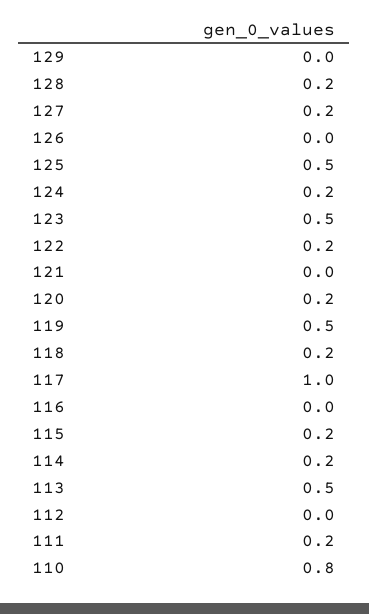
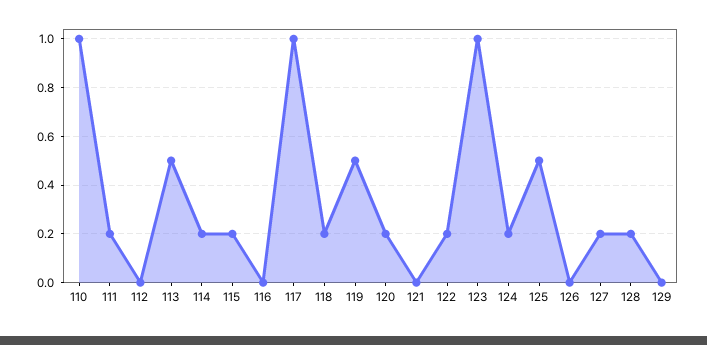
  {
    "129": 0,
    "128": 0.2,
    "127": 0.2,
    "126": 0,
    "125": 0.5,
    "124": 0.2,
-   "123": 0.5,
+   "123": 1,
    "122": 0.2,
    "121": 0,
    "120": 0.2,
    "119": 0.5,
    "118": 0.2,
    "117": 1,
    "116": 0,
    "115": 0.2,
    "114": 0.2,
    "113": 0.5,
    "112": 0,
    "111": 0.2,
-   "110": 0.8
+   "110": 1
  }

